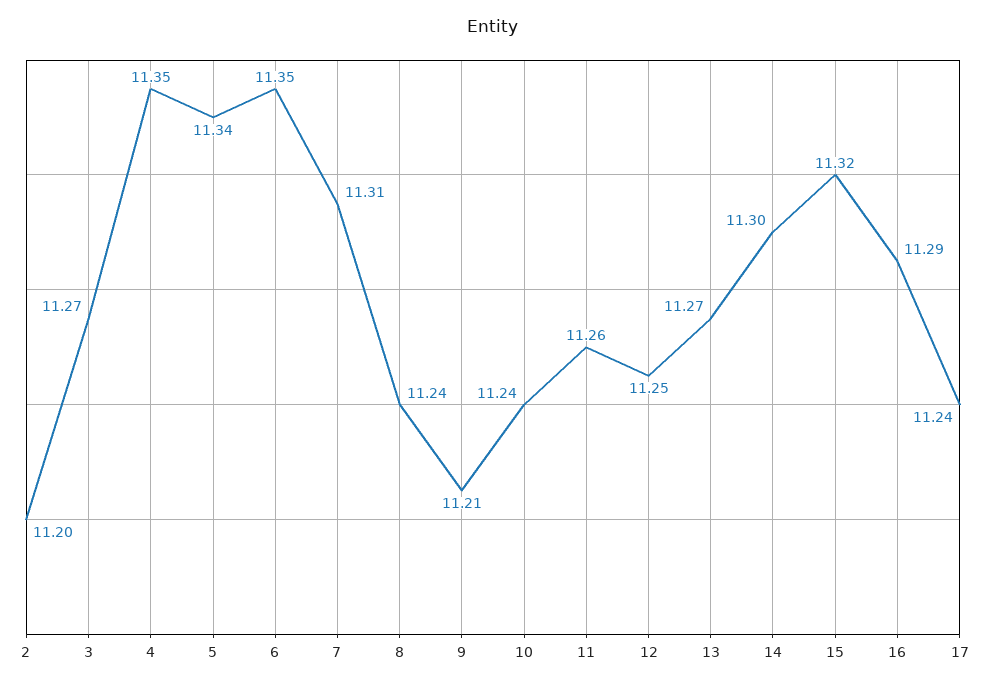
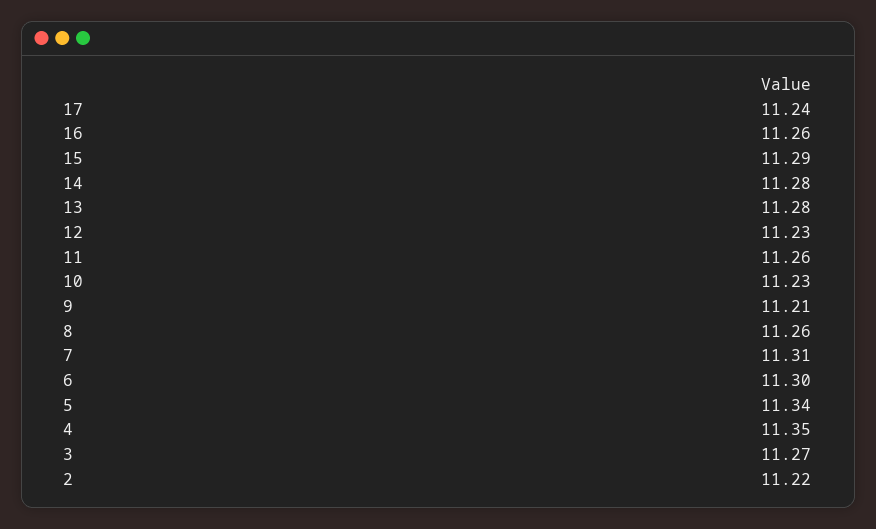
  {
-   "2": 11.2,
+   "2": 11.22,
    "3": 11.27,
    "4": 11.35,
    "5": 11.34,
-   "6": 11.35,
+   "6": 11.3,
    "7": 11.31,
-   "8": 11.24,
+   "8": 11.26,
    "9": 11.21,
-   "10": 11.24,
+   "10": 11.23,
    "11": 11.26,
-   "12": 11.25,
+   "12": 11.23,
-   "13": 11.27,
+   "13": 11.28,
-   "14": 11.3,
+   "14": 11.28,
-   "15": 11.32,
+   "15": 11.29,
-   "16": 11.29,
+   "16": 11.26,
    "17": 11.24
  }

